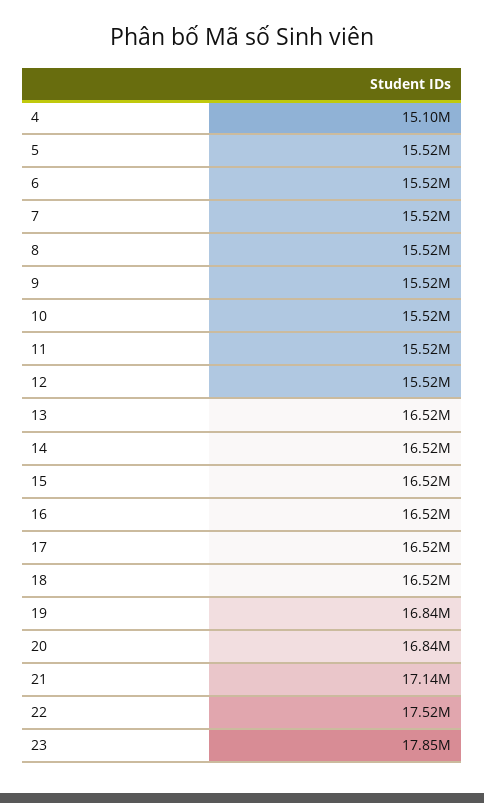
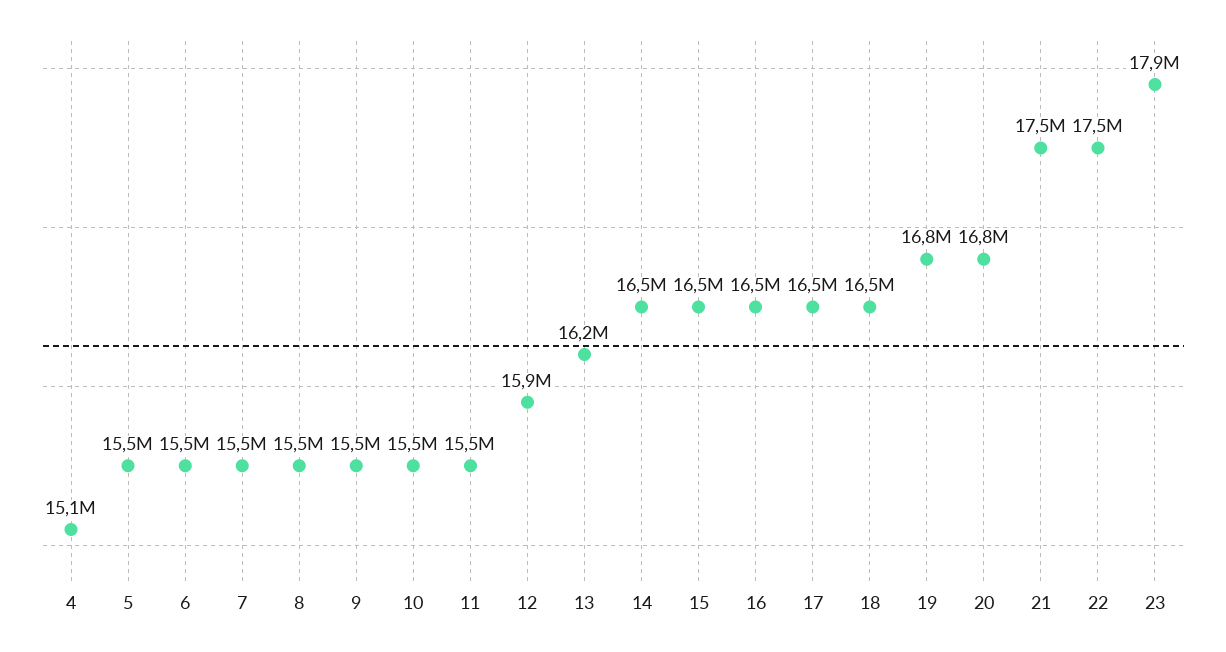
  {
    "4": 15100000,
    "5": 15520000,
    "6": 15520000,
    "7": 15520000,
    "8": 15520000,
    "9": 15520000,
    "10": 15520000,
    "11": 15520000,
-   "12": 15520000,
+   "12": 15900000,
-   "13": 16520000,
+   "13": 16200000,
    "14": 16520000,
    "15": 16520000,
    "16": 16520000,
    "17": 16520000,
    "18": 16520000,
    "19": 16840000,
    "20": 16840000,
-   "21": 17140000,
+   "21": 17500000,
    "22": 17520000,
    "23": 17850000
  }

